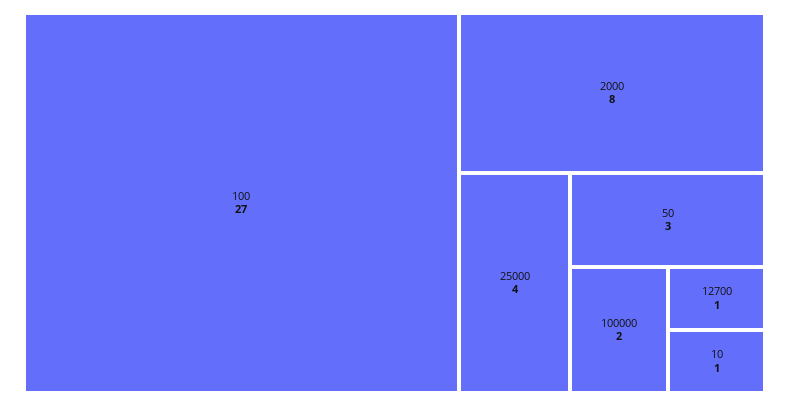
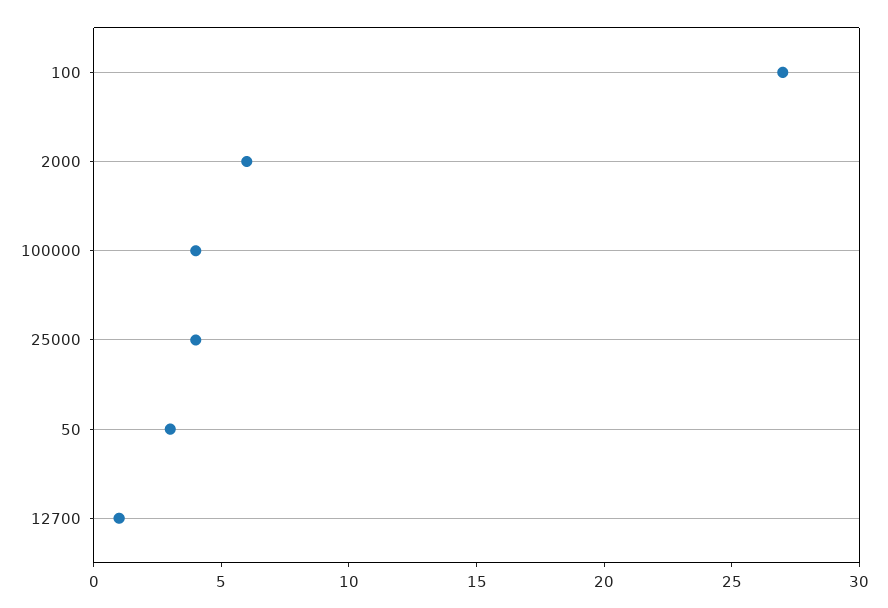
  {
    "100": 27,
-   "2000": 8,
+   "2000": 6,
    "25000": 4,
    "50": 3,
-   "100000": 2,
+   "100000": 4,
-   "12700": 1,
+   "12700": 1
-   "10": 1
  }

